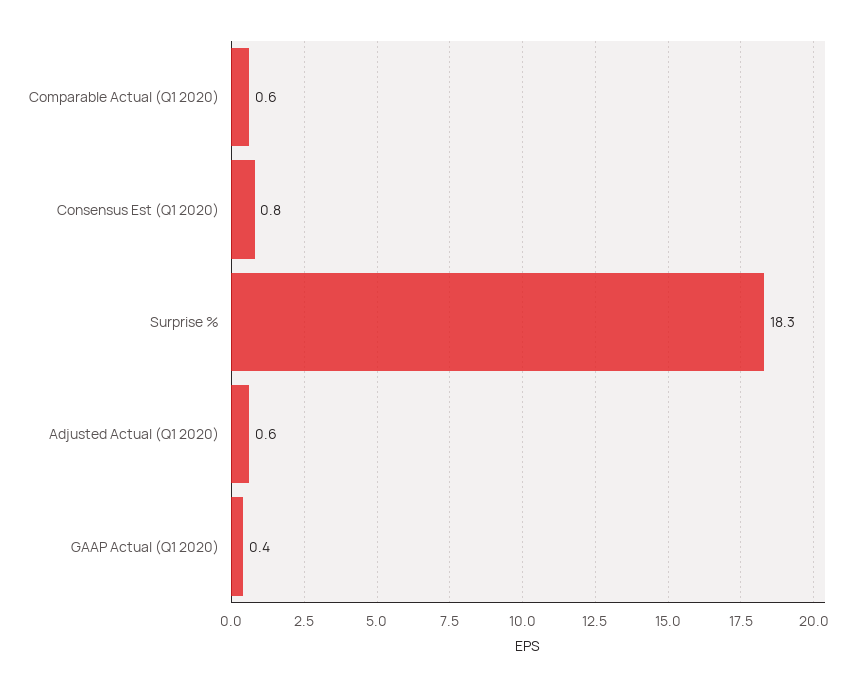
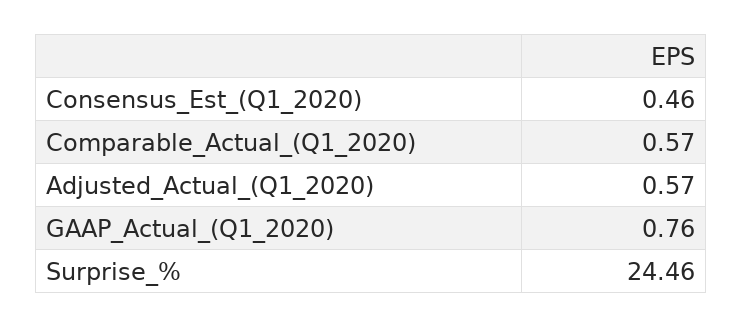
  {
    "Comparable Actual (Q1 2020)": 0.57,
-   "Consensus Est (Q1 2020)": 0.8,
+   "Consensus Est (Q1 2020)": 0.46,
-   "Surprise %": 18.3,
+   "Surprise %": 24.46,
    "Adjusted Actual (Q1 2020)": 0.57,
-   "GAAP Actual (Q1 2020)": 0.4
+   "GAAP Actual (Q1 2020)": 0.76
  }

